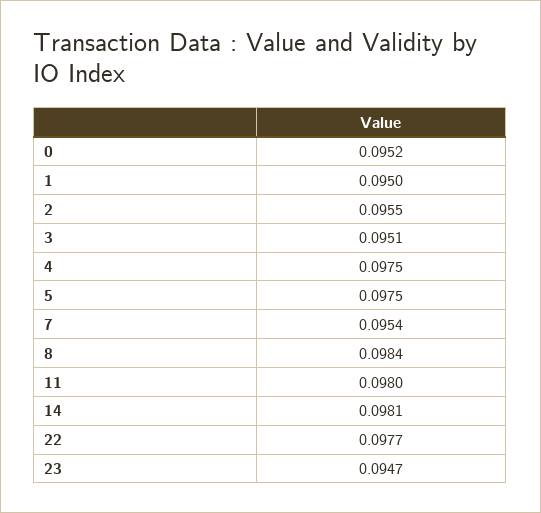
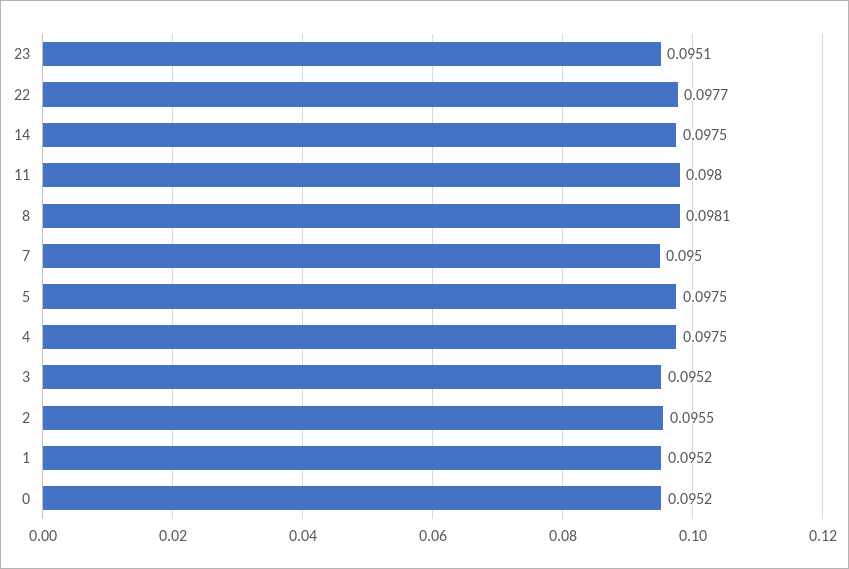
  {
    "0": 0.0952,
-   "1": 0.095,
+   "1": 0.0952,
    "2": 0.0955,
-   "3": 0.0951,
+   "3": 0.0952,
    "4": 0.0975,
    "5": 0.0975,
-   "7": 0.0954,
+   "7": 0.095,
-   "8": 0.0984,
+   "8": 0.0981,
    "11": 0.098,
-   "14": 0.0981,
+   "14": 0.0975,
    "22": 0.0977,
-   "23": 0.0947
+   "23": 0.0951
  }

